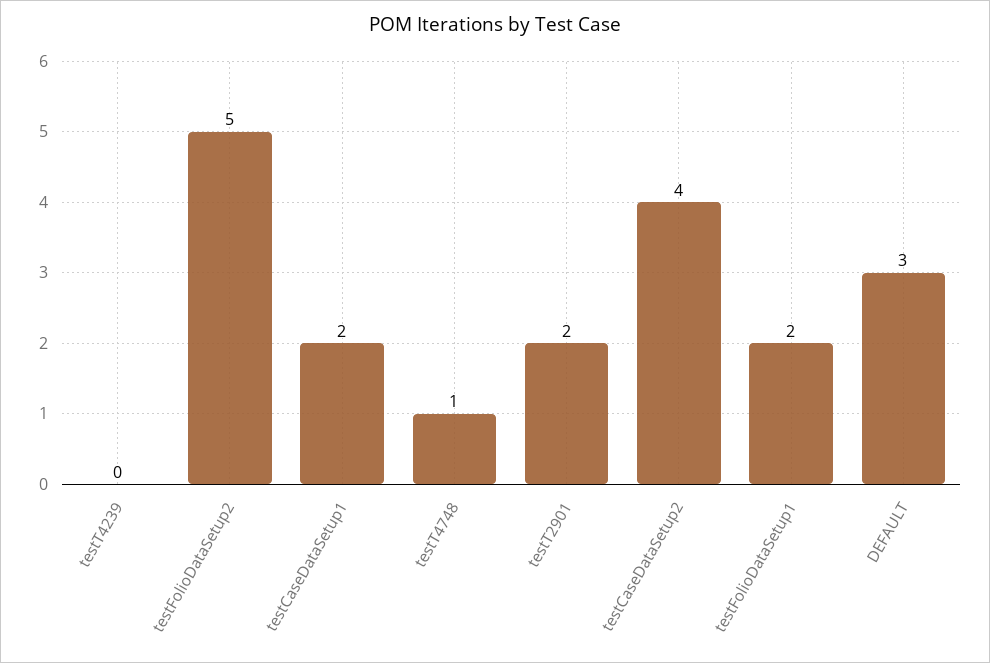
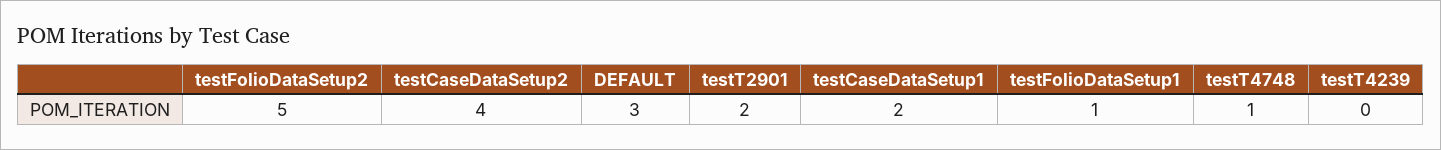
  {
    "testT4239": 0,
    "testFolioDataSetup2": 5,
    "testCaseDataSetup1": 2,
    "testT4748": 1,
    "testT2901": 2,
    "testCaseDataSetup2": 4,
-   "testFolioDataSetup1": 2,
+   "testFolioDataSetup1": 1,
    "DEFAULT": 3
  }

